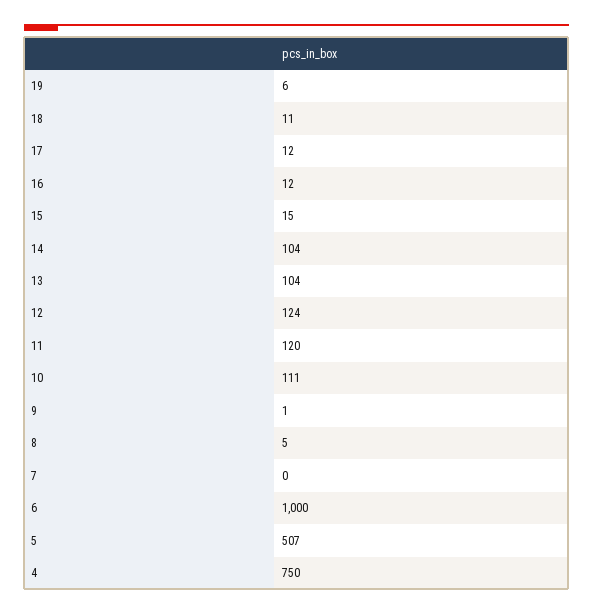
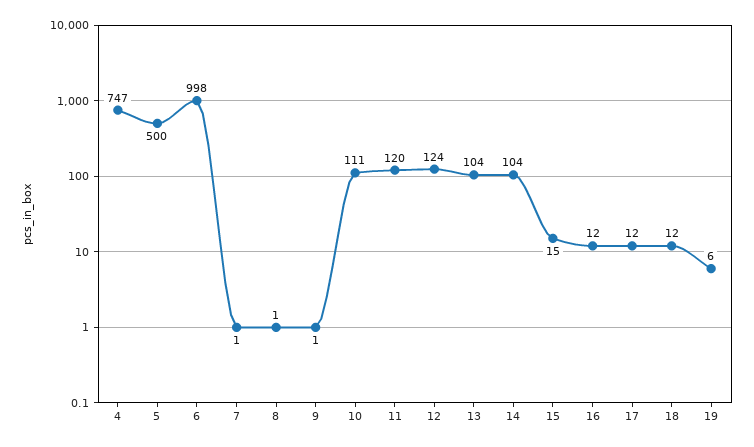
  {
    "19": 6,
-   "18": 11,
+   "18": 12,
    "17": 12,
    "16": 12,
    "15": 15,
    "14": 104,
    "13": 104,
    "12": 124,
    "11": 120,
    "10": 111,
    "9": 1,
-   "8": 5,
+   "8": 1,
-   "7": 0,
+   "7": 1,
-   "6": 1000,
+   "6": 998,
-   "5": 507,
+   "5": 500,
-   "4": 750
+   "4": 747
  }

